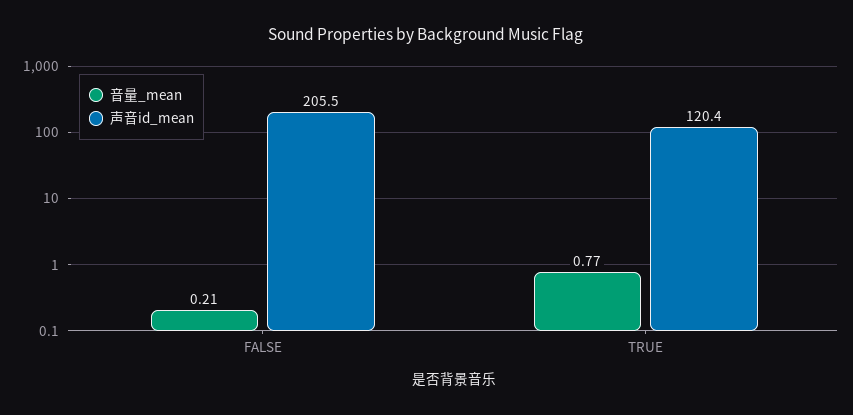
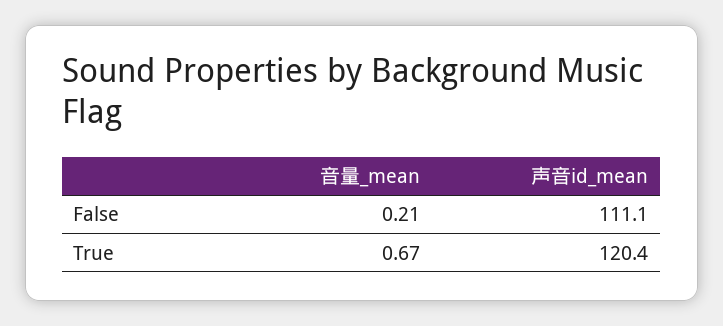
  {
    "音量_mean": {
      "FALSE": 0.21,
-     "TRUE": 0.77
+     "TRUE": 0.67
    },
    "声音id_mean": {
-     "FALSE": 205.5,
+     "FALSE": 111.1,
      "TRUE": 120.4
    }
  }

